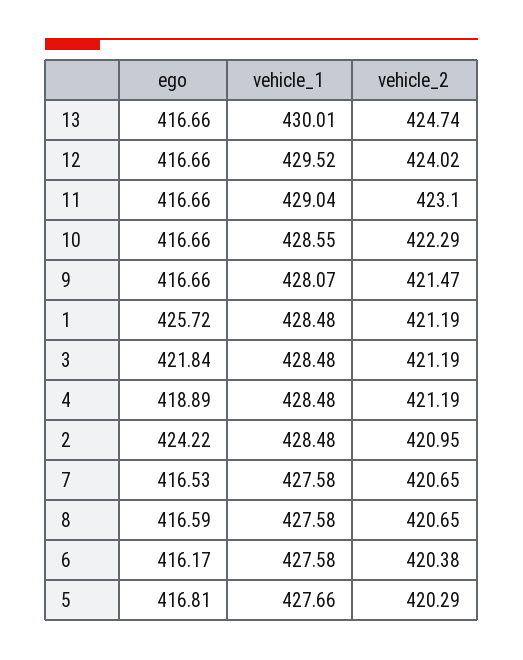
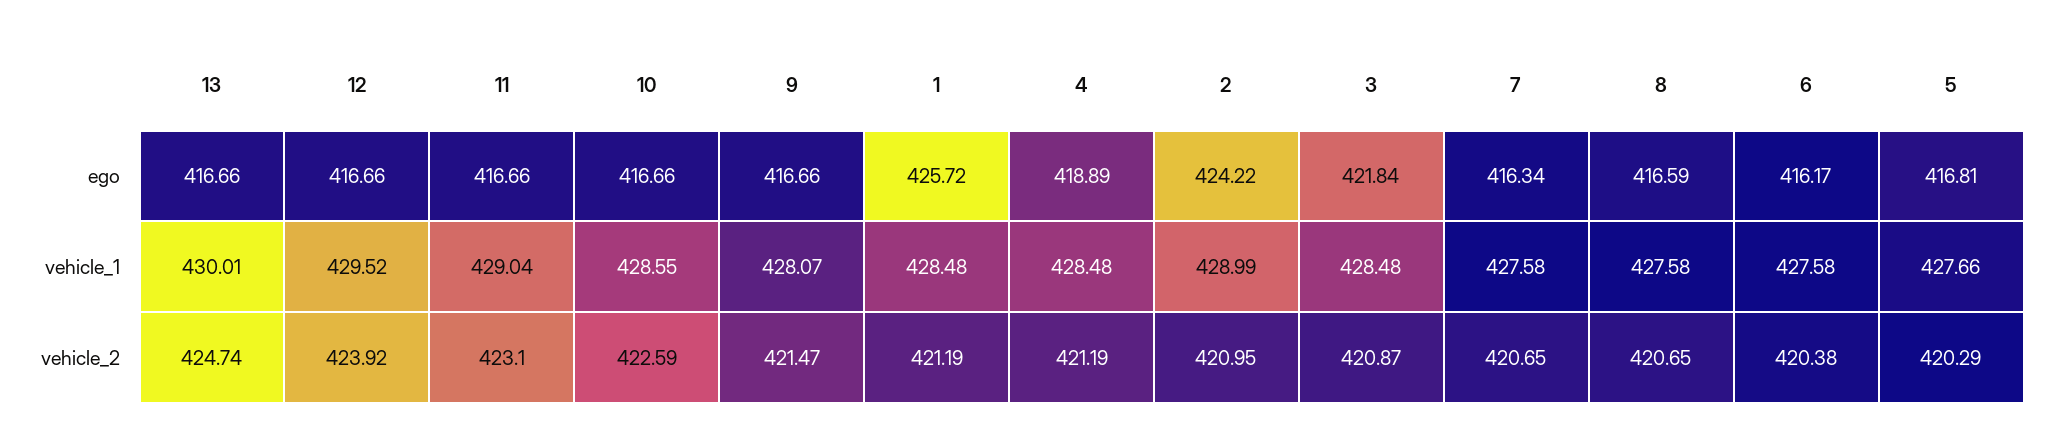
  {
    "ego": {
      "13": 416.66,
      "12": 416.66,
      "11": 416.66,
      "10": 416.66,
      "9": 416.66,
      "1": 425.72,
      "3": 421.84,
      "4": 418.89,
      "2": 424.22,
-     "7": 416.53,
+     "7": 416.34,
      "8": 416.59,
      "6": 416.17,
      "5": 416.81
    },
    "vehicle_1": {
      "13": 430.01,
      "12": 429.52,
      "11": 429.04,
      "10": 428.55,
      "9": 428.07,
      "1": 428.48,
      "3": 428.48,
      "4": 428.48,
-     "2": 428.48,
+     "2": 428.99,
      "7": 427.58,
      "8": 427.58,
      "6": 427.58,
      "5": 427.66
    },
    "vehicle_2": {
      "13": 424.74,
-     "12": 424.02,
+     "12": 423.92,
      "11": 423.1,
-     "10": 422.29,
+     "10": 422.59,
      "9": 421.47,
      "1": 421.19,
-     "3": 421.19,
+     "3": 420.87,
      "4": 421.19,
      "2": 420.95,
      "7": 420.65,
      "8": 420.65,
      "6": 420.38,
      "5": 420.29
    }
  }

